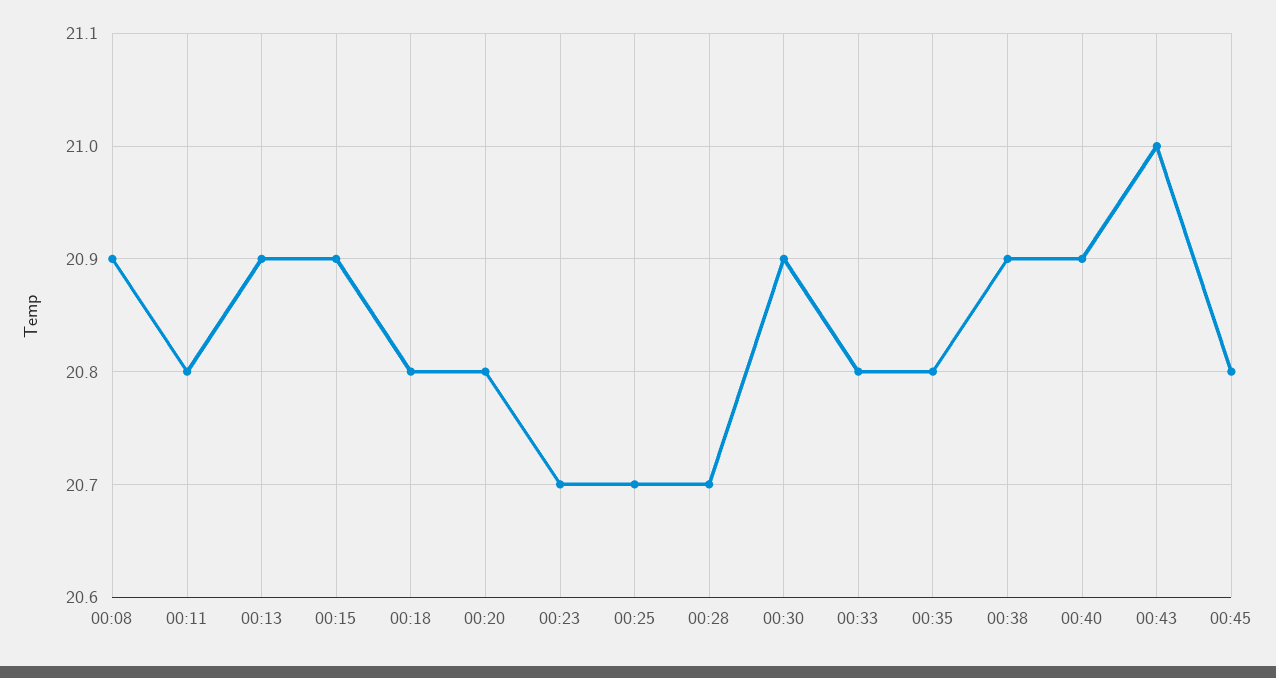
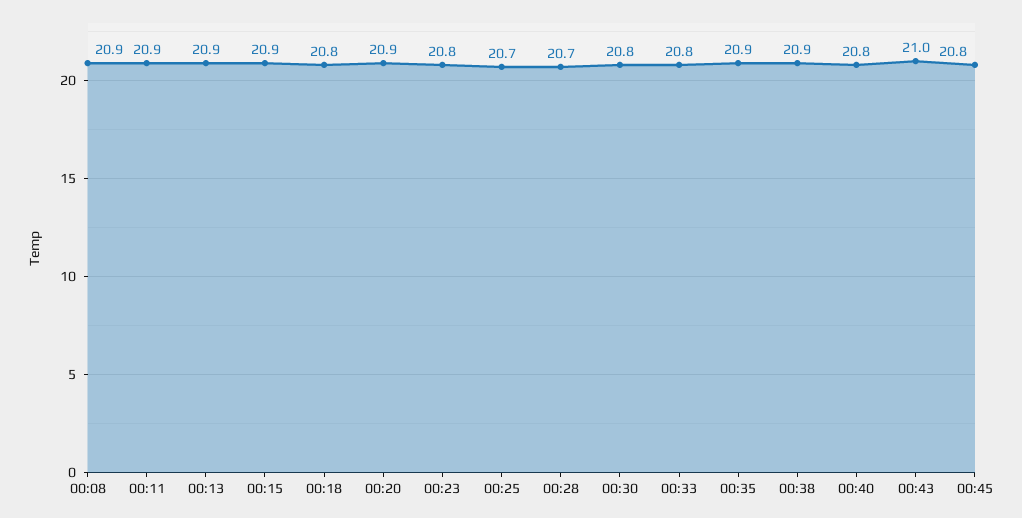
  {
    "00:08": 20.9,
-   "00:11": 20.8,
+   "00:11": 20.9,
    "00:13": 20.9,
    "00:15": 20.9,
    "00:18": 20.8,
-   "00:20": 20.8,
+   "00:20": 20.9,
-   "00:23": 20.7,
+   "00:23": 20.8,
    "00:25": 20.7,
    "00:28": 20.7,
-   "00:30": 20.9,
+   "00:30": 20.8,
    "00:33": 20.8,
-   "00:35": 20.8,
+   "00:35": 20.9,
    "00:38": 20.9,
-   "00:40": 20.9,
+   "00:40": 20.8,
    "00:43": 21,
    "00:45": 20.8
  }

